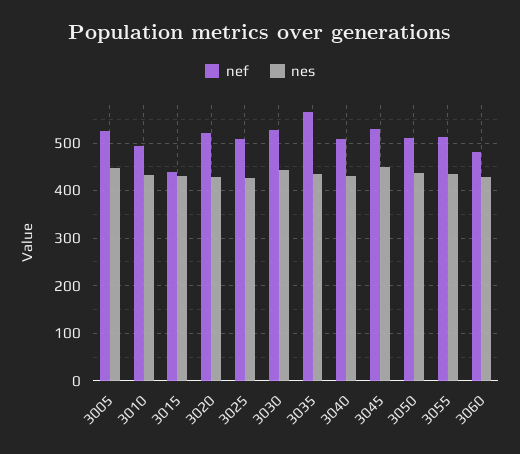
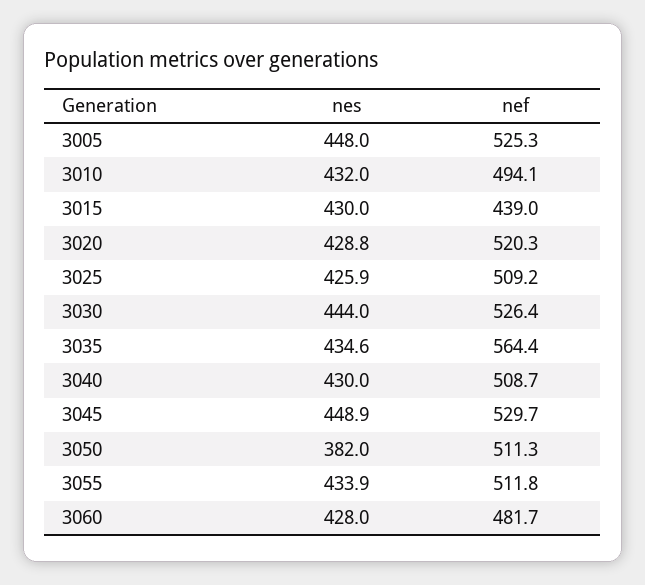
  {
    "nef": {
      "3005": 525.3,
      "3010": 494.1,
      "3015": 439,
      "3020": 520.3,
      "3025": 509.2,
      "3030": 526.4,
      "3035": 564.4,
      "3040": 508.7,
      "3045": 529.7,
      "3050": 511.3,
      "3055": 511.8,
      "3060": 481.7
    },
    "nes": {
      "3005": 448,
      "3010": 432,
      "3015": 430,
      "3020": 428.8,
      "3025": 425.9,
      "3030": 444,
      "3035": 434.6,
      "3040": 430,
      "3045": 448.9,
-     "3050": 440,
+     "3050": 382,
      "3055": 433.9,
      "3060": 428
    }
  }

